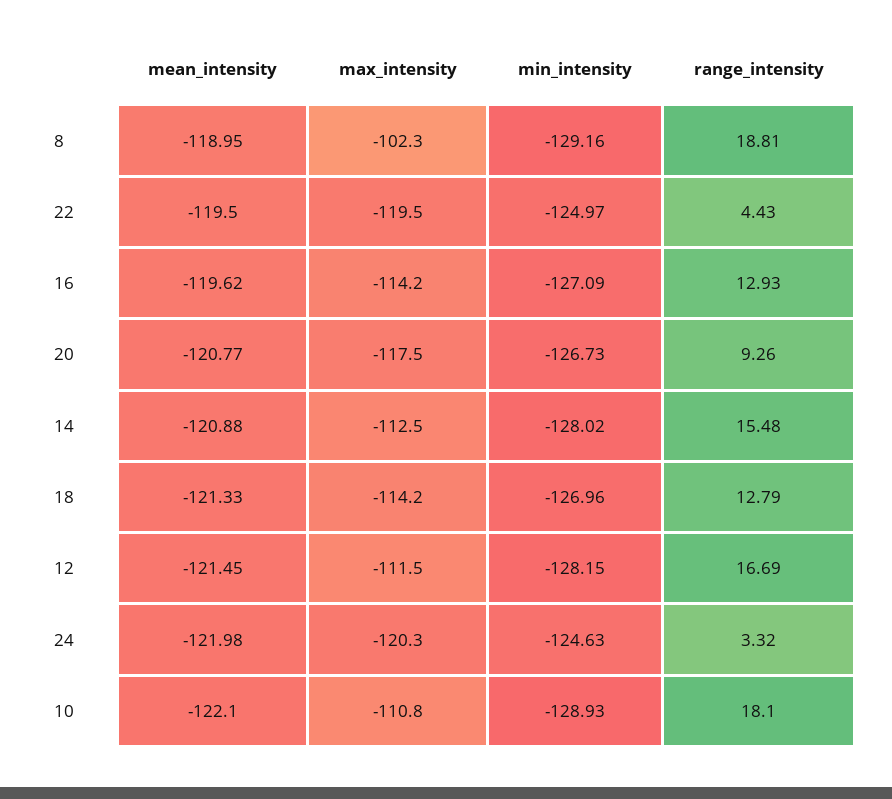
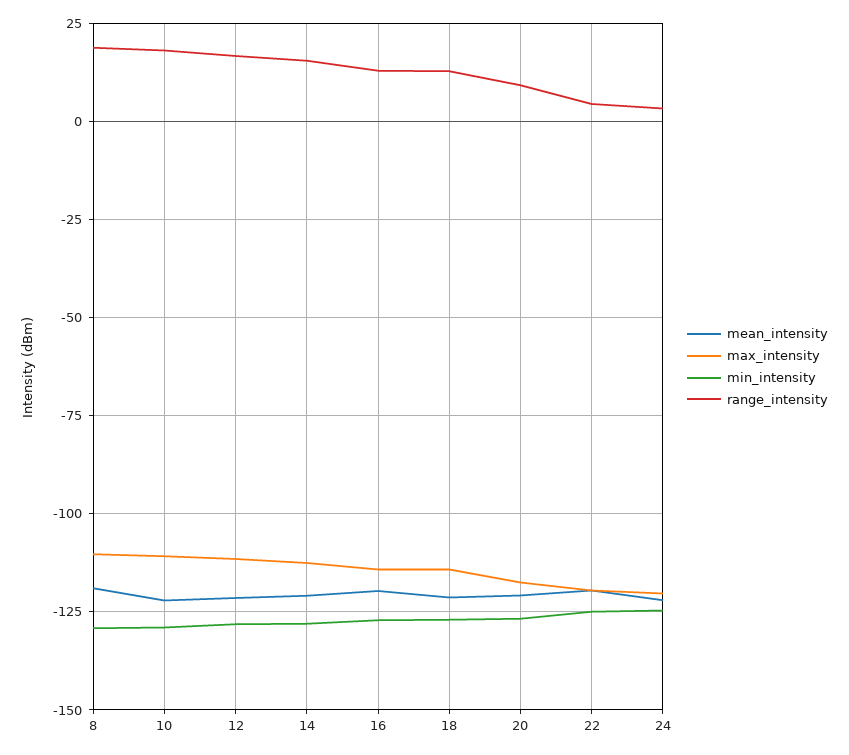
  {
    "mean_intensity": {
      "8": -118.95,
      "22": -119.5,
      "16": -119.62,
      "20": -120.77,
      "14": -120.88,
      "18": -121.33,
      "12": -121.45,
      "24": -121.98,
      "10": -122.1
    },
    "max_intensity": {
-     "8": -102.3,
+     "8": -110,
      "22": -119.5,
      "16": -114.2,
      "20": -117.5,
      "14": -112.5,
      "18": -114.2,
      "12": -111.5,
      "24": -120.3,
      "10": -110.8
    },
    "min_intensity": {
      "8": -129.16,
      "22": -124.97,
      "16": -127.09,
      "20": -126.73,
      "14": -128.02,
      "18": -126.96,
      "12": -128.15,
      "24": -124.63,
      "10": -128.93
    },
    "range_intensity": {
      "8": 18.81,
      "22": 4.43,
      "16": 12.93,
      "20": 9.26,
      "14": 15.48,
      "18": 12.79,
      "12": 16.69,
      "24": 3.32,
      "10": 18.1
    }
  }

